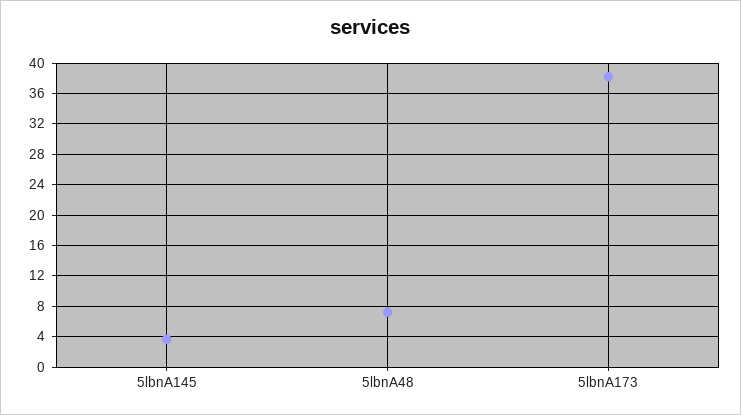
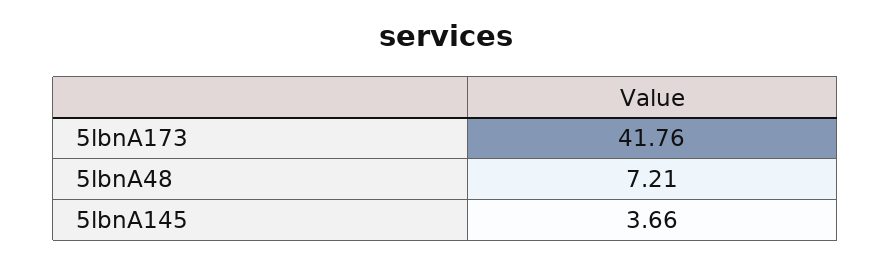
  {
    "5lbnA145": 3.66,
    "5lbnA48": 7.21,
-   "5lbnA173": 38
+   "5lbnA173": 41.76
  }

